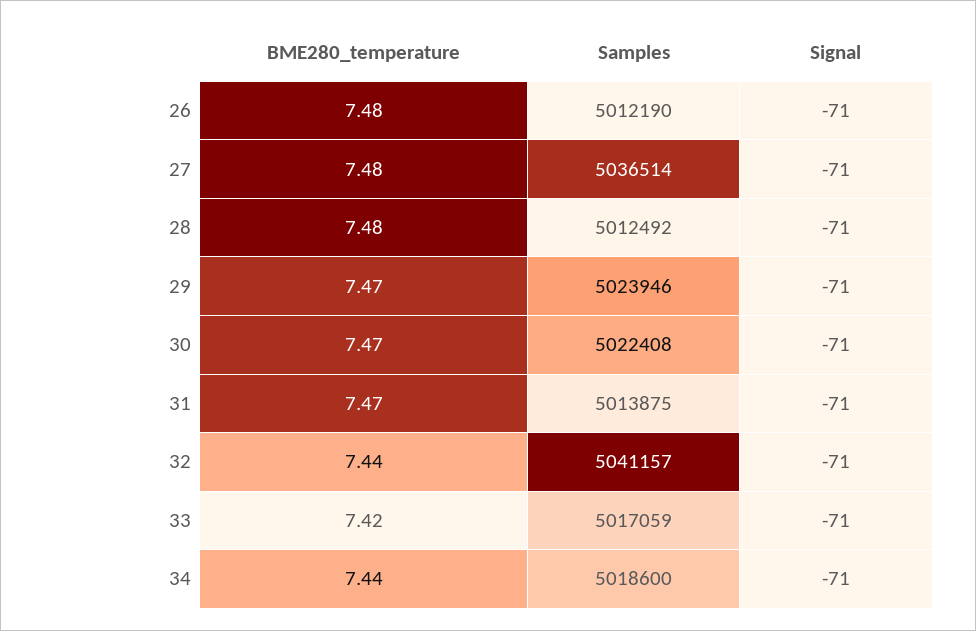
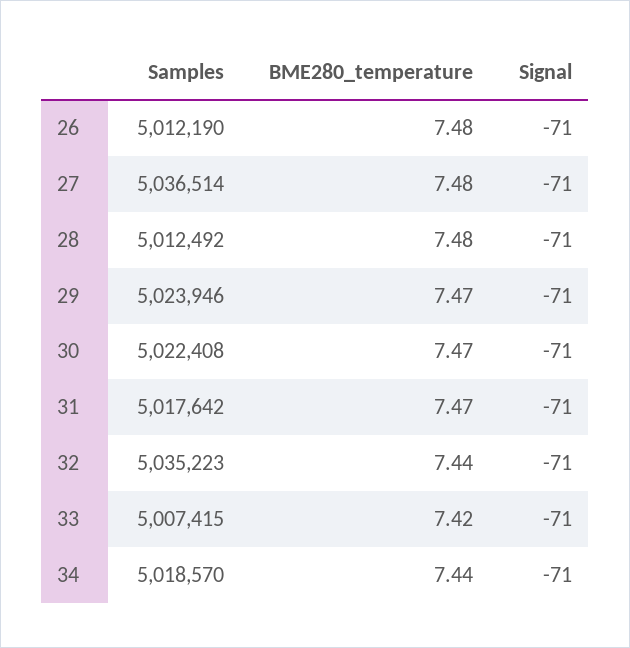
  {
    "BME280_temperature": {
      "26": 7.48,
      "27": 7.48,
      "28": 7.48,
      "29": 7.47,
      "30": 7.47,
      "31": 7.47,
      "32": 7.44,
      "33": 7.42,
      "34": 7.44
    },
    "Samples": {
      "26": 5012190,
      "27": 5036514,
      "28": 5012492,
      "29": 5023946,
      "30": 5022408,
-     "31": 5013875,
+     "31": 5017642,
-     "32": 5041157,
+     "32": 5035223,
-     "33": 5017059,
+     "33": 5007415,
-     "34": 5018600
+     "34": 5018570
    },
    "Signal": {
      "26": -71,
      "27": -71,
      "28": -71,
      "29": -71,
      "30": -71,
      "31": -71,
      "32": -71,
      "33": -71,
      "34": -71
    }
  }

